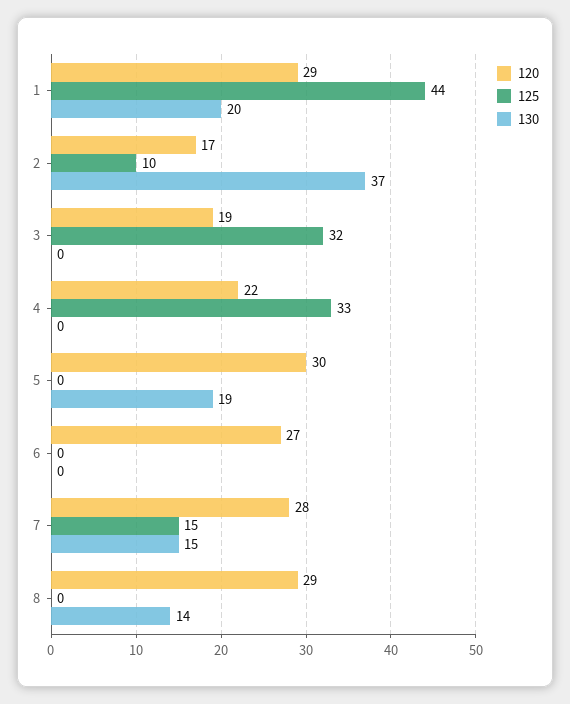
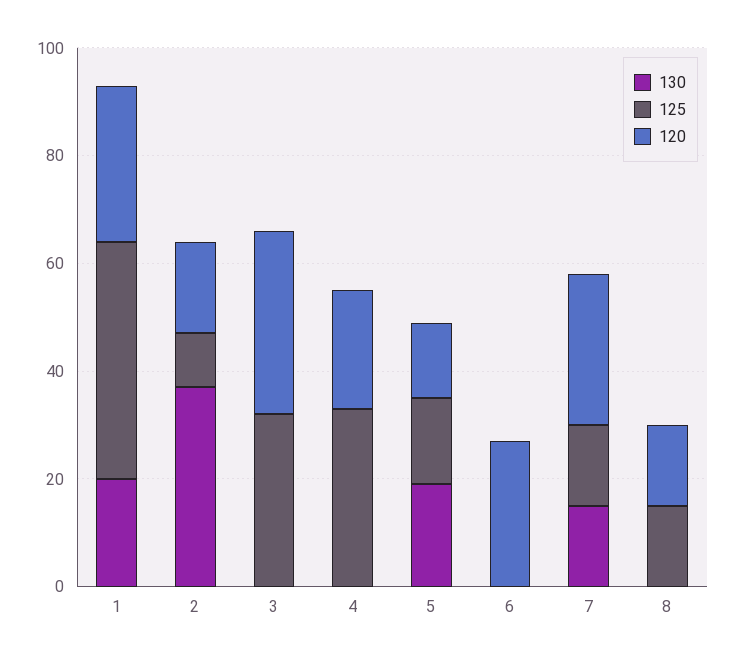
  {
    "120": {
      "1": 29,
      "2": 17,
-     "3": 19,
+     "3": 35,
      "4": 22,
-     "5": 30,
+     "5": 15,
      "6": 27,
      "7": 28,
-     "8": 29
+     "8": 15
    },
    "125": {
      "1": 44,
      "2": 10,
      "3": 32,
      "4": 33,
-     "5": 0,
+     "5": 15,
      "6": 0,
      "7": 15,
-     "8": 0
+     "8": 15
    },
    "130": {
      "1": 20,
      "2": 37,
      "3": 0,
      "4": 0,
      "5": 19,
      "6": 0,
      "7": 15,
-     "8": 14
+     "8": 0
    }
  }

